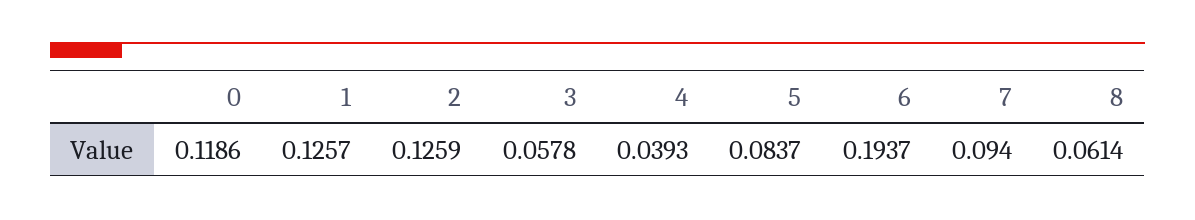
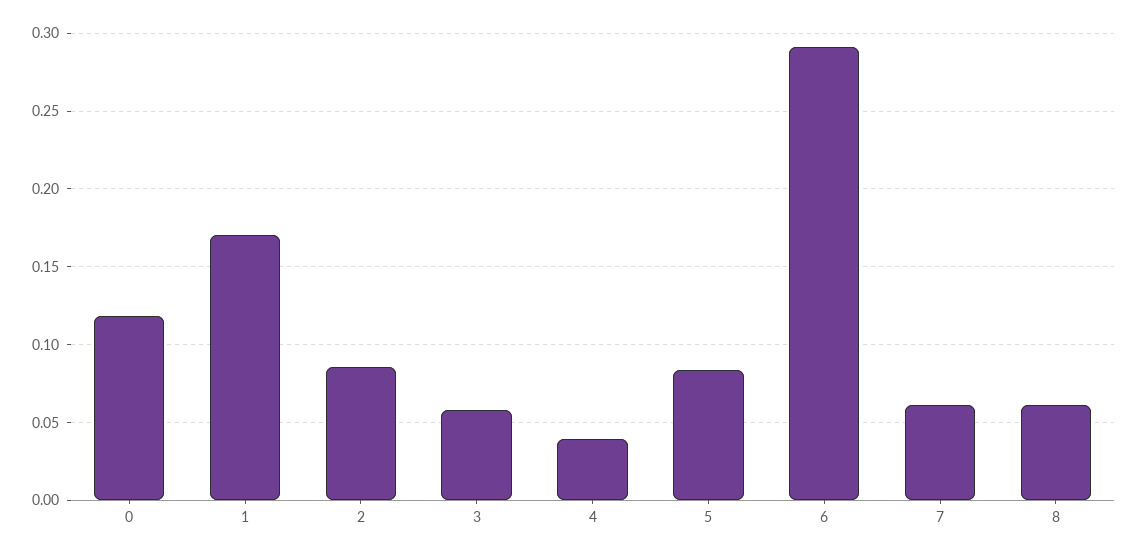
  {
    "0": 0.1186,
-   "1": 0.1257,
+   "1": 0.17,
-   "2": 0.1259,
+   "2": 0.085,
    "3": 0.0578,
    "4": 0.0393,
    "5": 0.0837,
-   "6": 0.1937,
+   "6": 0.29,
-   "7": 0.094,
+   "7": 0.06,
    "8": 0.0614
  }

